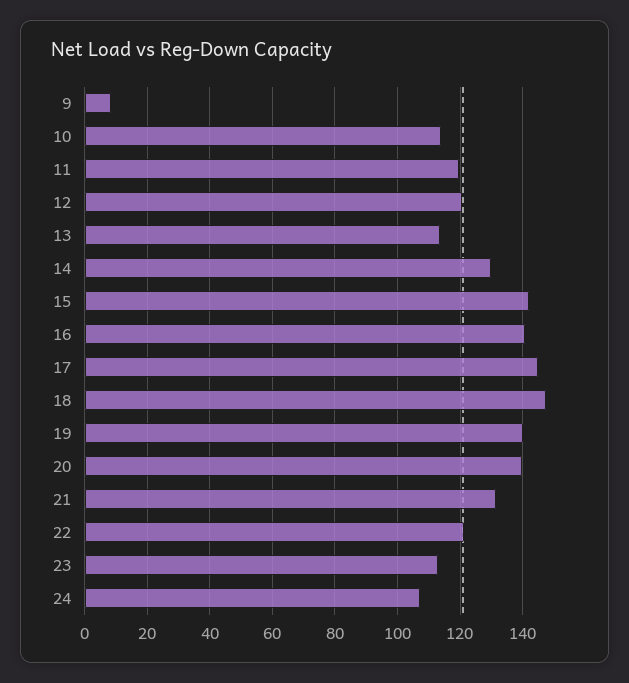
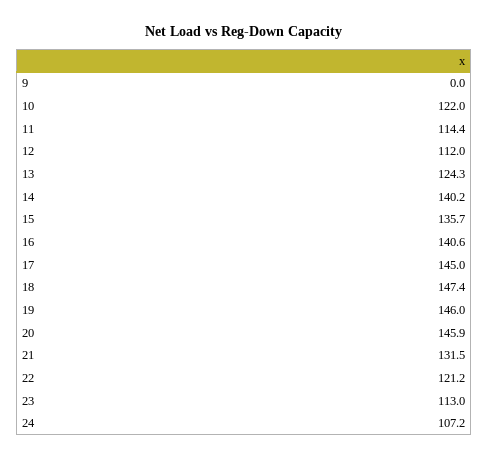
  {
-   "9": 8,
+   "9": 0,
-   "10": 114,
+   "10": 122,
-   "11": 120,
+   "11": 114.4,
-   "12": 120,
+   "12": 112,
-   "13": 114,
+   "13": 124.3,
-   "14": 130,
+   "14": 140.2,
-   "15": 142,
+   "15": 135.7,
    "16": 140.6,
    "17": 145,
    "18": 147.4,
-   "19": 140,
+   "19": 146,
-   "20": 140,
+   "20": 145.9,
    "21": 131.5,
    "22": 121.2,
    "23": 113,
    "24": 107.2
  }

